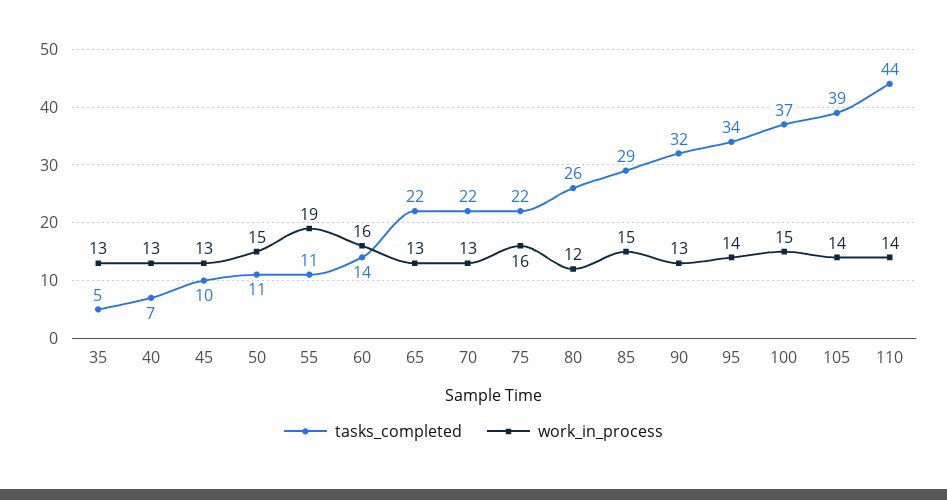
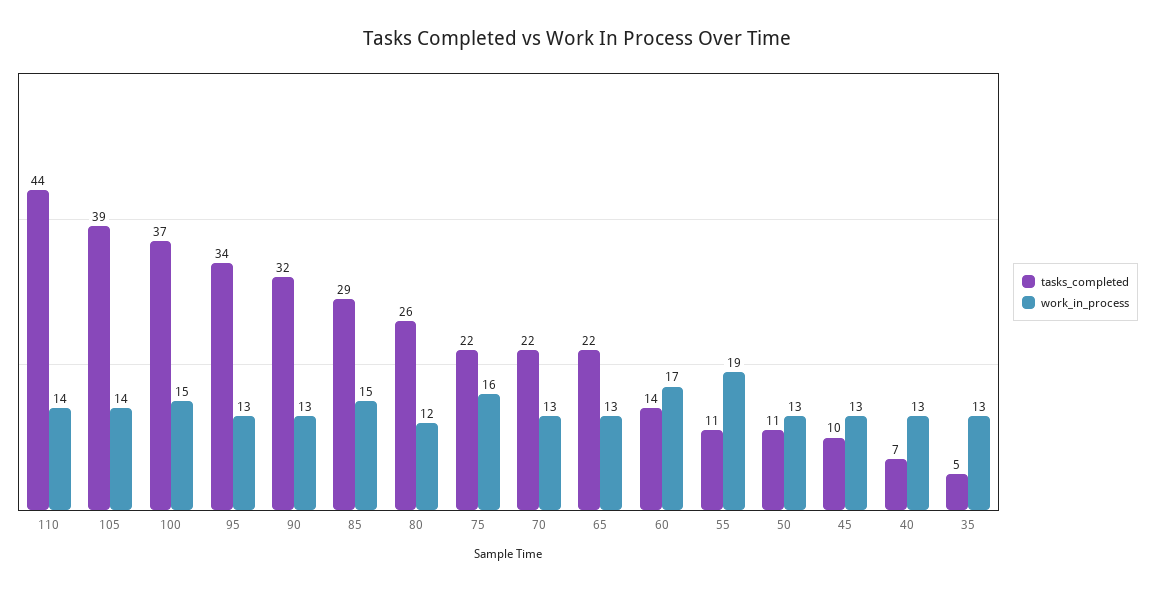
  {
    "tasks_completed": {
      "35": 5,
      "40": 7,
      "45": 10,
      "50": 11,
      "55": 11,
      "60": 14,
      "65": 22,
      "70": 22,
      "75": 22,
      "80": 26,
      "85": 29,
      "90": 32,
      "95": 34,
      "100": 37,
      "105": 39,
      "110": 44
    },
    "work_in_process": {
      "35": 13,
      "40": 13,
      "45": 13,
-     "50": 15,
+     "50": 13,
      "55": 19,
-     "60": 16,
+     "60": 17,
      "65": 13,
      "70": 13,
      "75": 16,
      "80": 12,
      "85": 15,
      "90": 13,
-     "95": 14,
+     "95": 13,
      "100": 15,
      "105": 14,
      "110": 14
    }
  }

